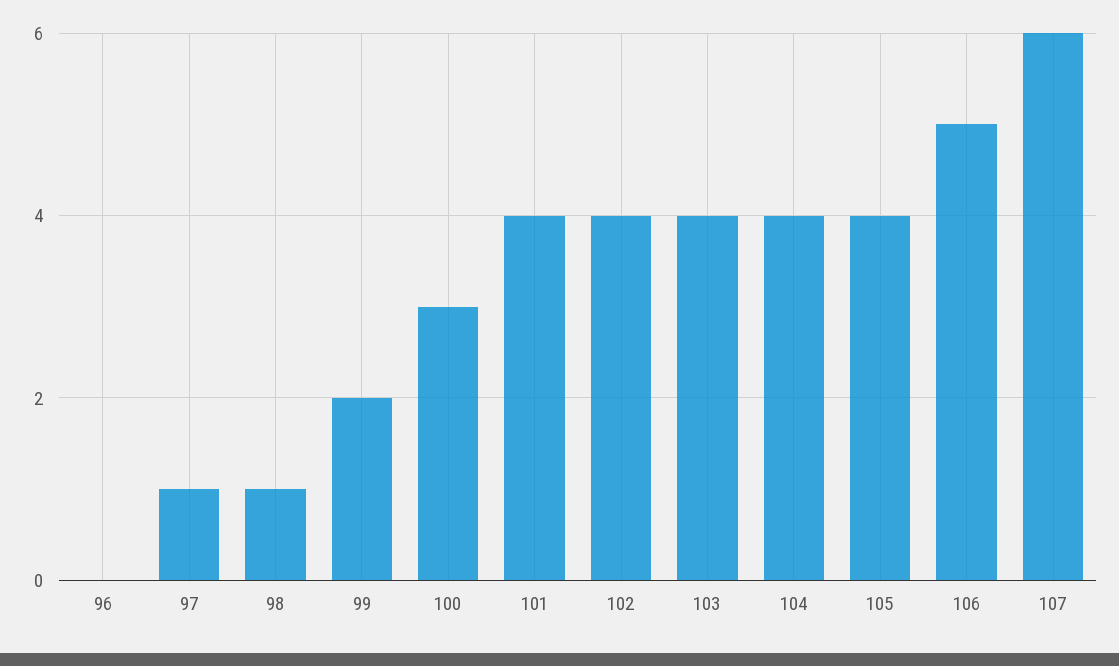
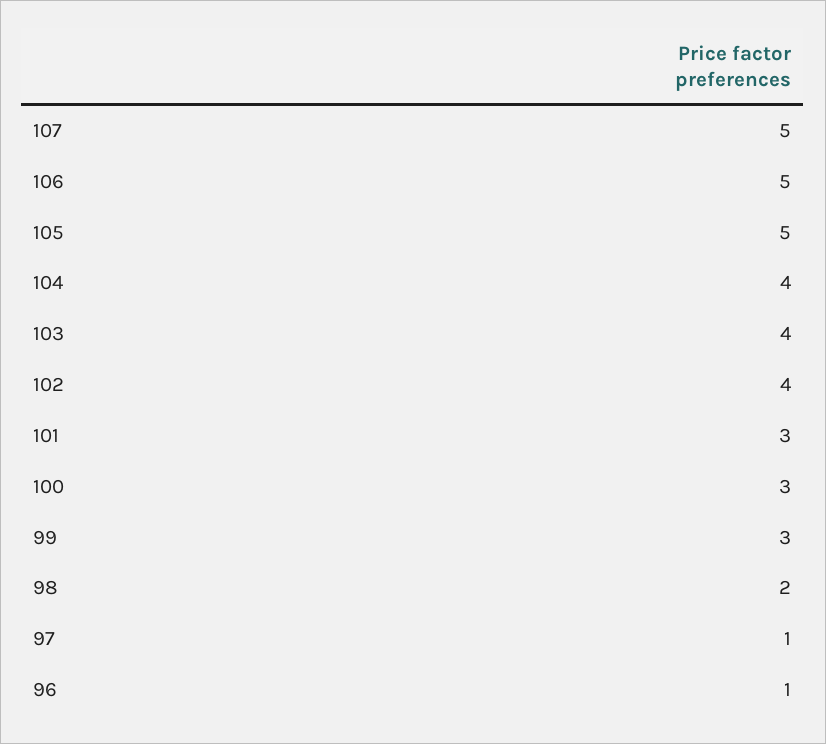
  {
-   "96": 0,
+   "96": 1,
    "97": 1,
-   "98": 1,
+   "98": 2,
-   "99": 2,
+   "99": 3,
    "100": 3,
-   "101": 4,
+   "101": 3,
    "102": 4,
    "103": 4,
    "104": 4,
-   "105": 4,
+   "105": 5,
    "106": 5,
-   "107": 6
+   "107": 5
  }

